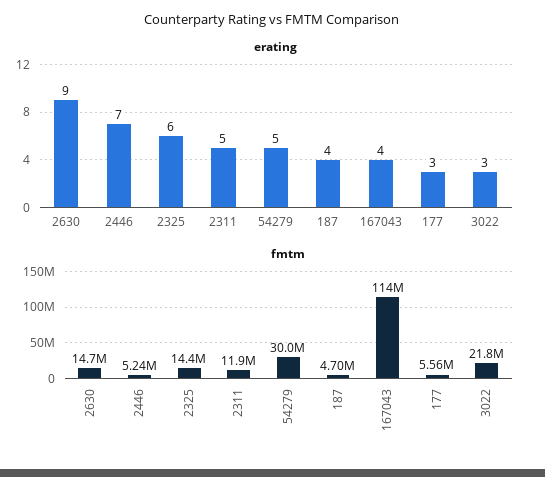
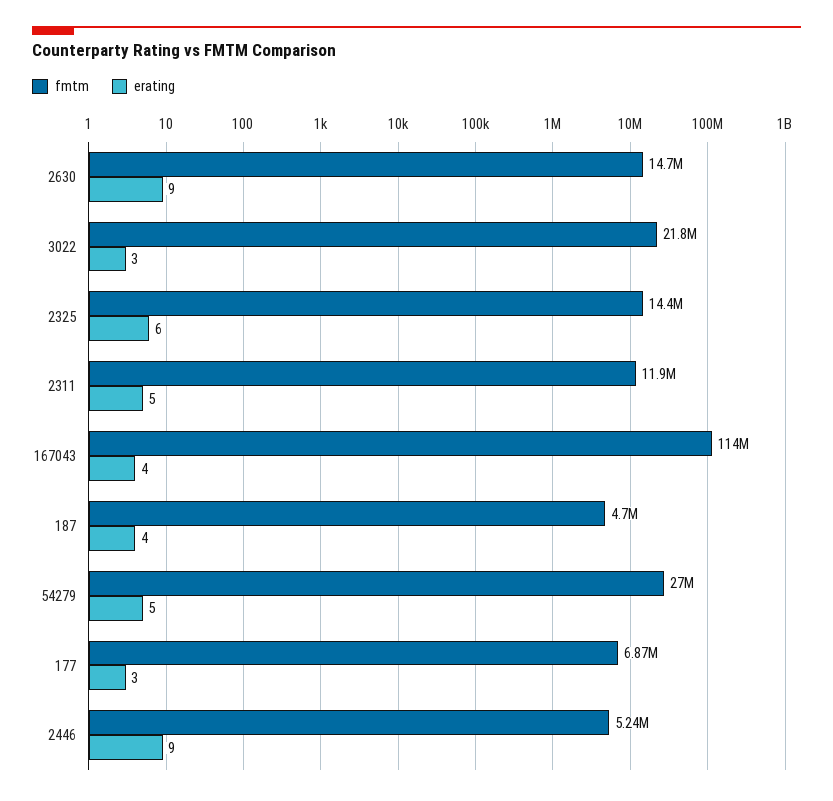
  {
    "erating": {
      "2630": 9,
-     "2446": 7,
+     "2446": 9,
      "2325": 6,
      "2311": 5,
      "54279": 5,
      "187": 4,
      "167043": 4,
      "177": 3,
      "3022": 3
    },
    "fmtm": {
      "2630": 14700000,
      "2446": 5240000,
      "2325": 14400000,
      "2311": 11900000,
-     "54279": 30000000,
+     "54279": 27000000,
      "187": 4700000,
      "167043": 114000000,
-     "177": 5560000,
+     "177": 6870000,
      "3022": 21800000
    }
  }

